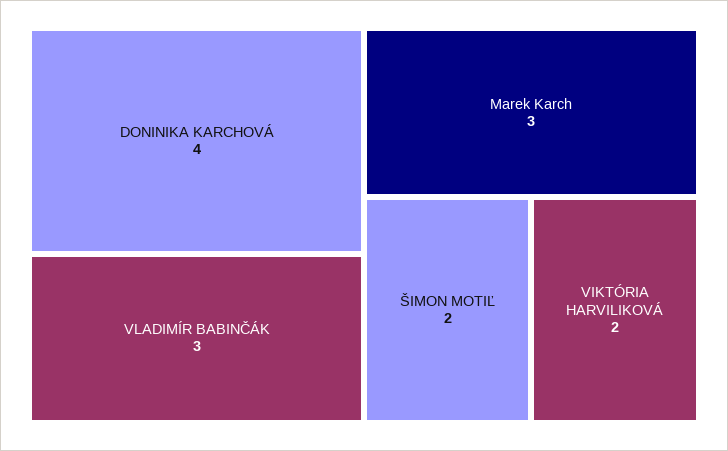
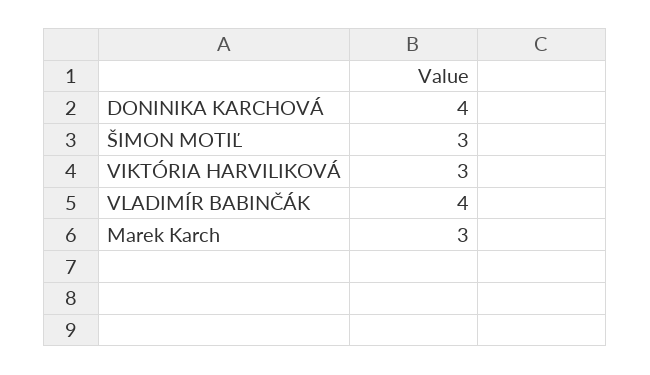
  {
    "DONINIKA KARCHOVÁ": 4,
-   "VLADIMÍR BABINČÁK": 3,
+   "VLADIMÍR BABINČÁK": 4,
    "Marek Karch": 3,
-   "ŠIMON MOTIĽ": 2,
+   "ŠIMON MOTIĽ": 3,
-   "VIKTÓRIA HARVILIKOVÁ": 2
+   "VIKTÓRIA HARVILIKOVÁ": 3
  }

